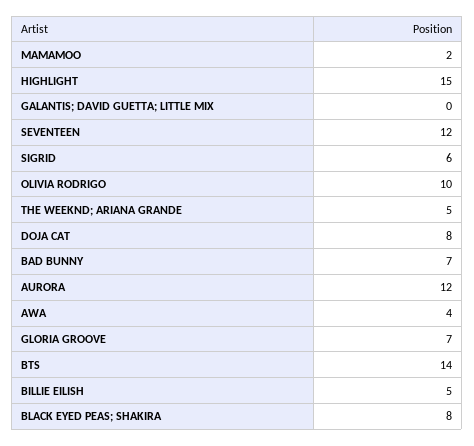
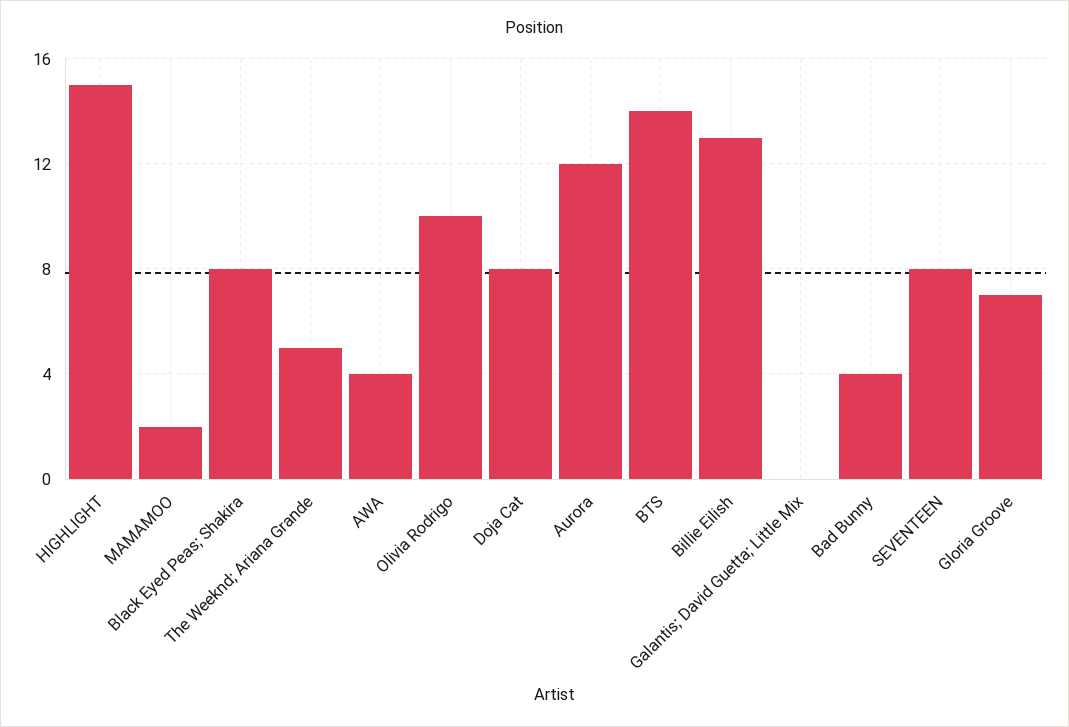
  {
    "MAMAMOO": 2,
    "HIGHLIGHT": 15,
    "GALANTIS; DAVID GUETTA; LITTLE MIX": 0,
-   "SEVENTEEN": 12,
+   "SEVENTEEN": 8,
-   "SIGRID": 6,
    "OLIVIA RODRIGO": 10,
    "THE WEEKND; ARIANA GRANDE": 5,
    "DOJA CAT": 8,
-   "BAD BUNNY": 7,
+   "BAD BUNNY": 4,
    "AURORA": 12,
    "AWA": 4,
    "GLORIA GROOVE": 7,
    "BTS": 14,
-   "BILLIE EILISH": 5,
+   "BILLIE EILISH": 13,
    "BLACK EYED PEAS; SHAKIRA": 8
  }

